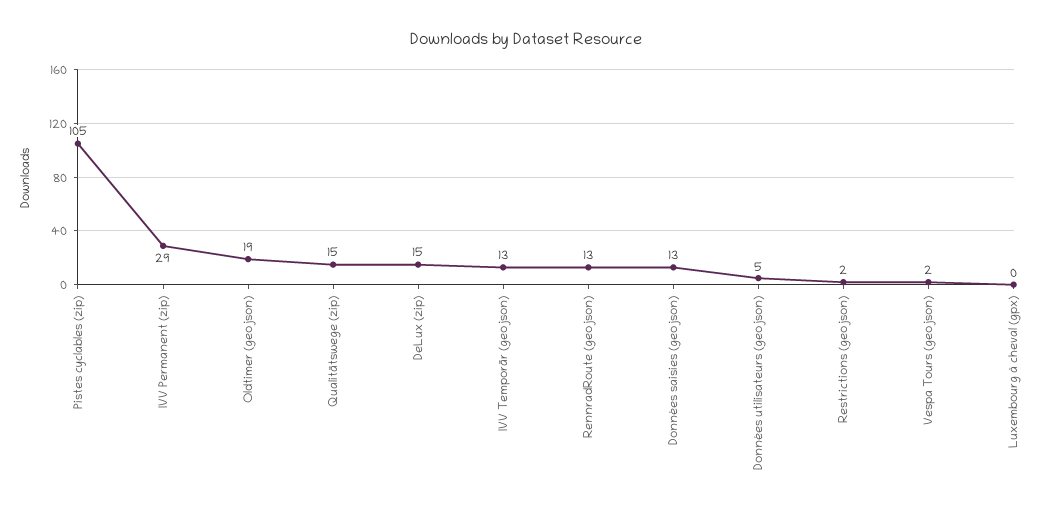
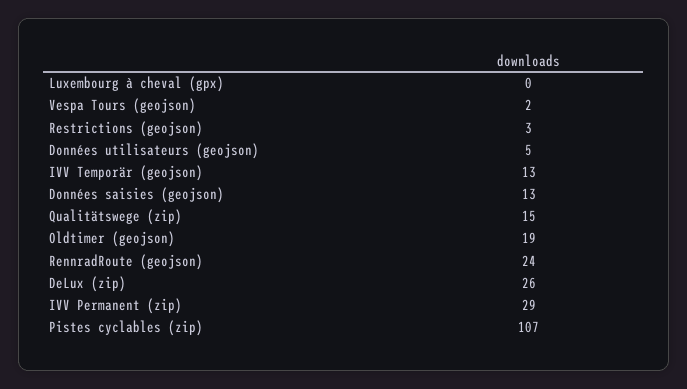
  {
-   "Pistes cyclables (zip)": 105,
+   "Pistes cyclables (zip)": 107,
    "IVV Permanent (zip)": 29,
    "Oldtimer (geojson)": 19,
    "Qualitätswege (zip)": 15,
-   "DeLux (zip)": 15,
+   "DeLux (zip)": 26,
    "IVV Temporär (geojson)": 13,
-   "RennradRoute (geojson)": 13,
+   "RennradRoute (geojson)": 24,
    "Données saisies (geojson)": 13,
    "Données utilisateurs (geojson)": 5,
-   "Restrictions (geojson)": 2,
+   "Restrictions (geojson)": 3,
    "Vespa Tours (geojson)": 2,
    "Luxembourg à cheval (gpx)": 0
  }

